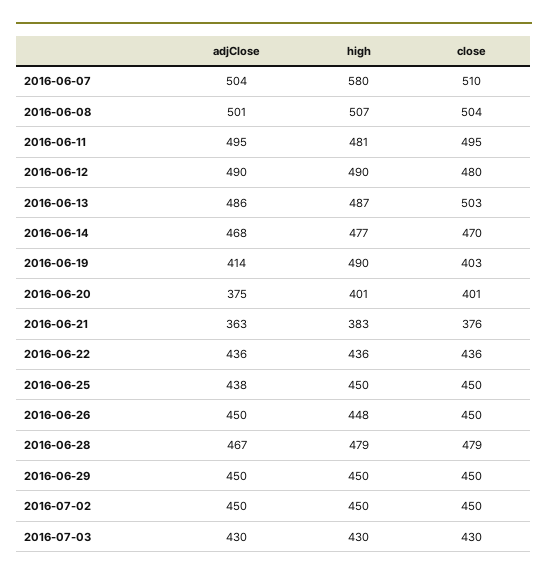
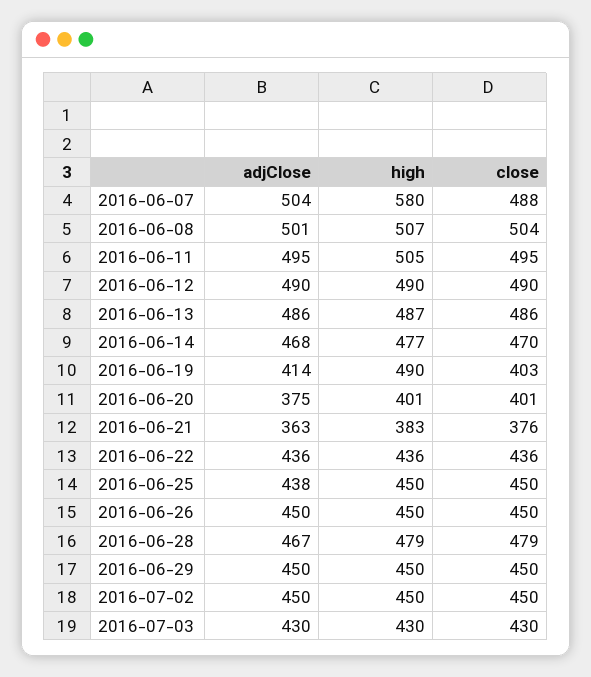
  {
    "adjClose": {
      "2016-06-07": 504,
      "2016-06-08": 501,
      "2016-06-11": 495,
      "2016-06-12": 490,
      "2016-06-13": 486,
      "2016-06-14": 468,
      "2016-06-19": 414,
      "2016-06-20": 375,
      "2016-06-21": 363,
      "2016-06-22": 436,
      "2016-06-25": 438,
      "2016-06-26": 450,
      "2016-06-28": 467,
      "2016-06-29": 450,
      "2016-07-02": 450,
      "2016-07-03": 430
    },
    "high": {
      "2016-06-07": 580,
      "2016-06-08": 507,
-     "2016-06-11": 481,
+     "2016-06-11": 505,
      "2016-06-12": 490,
      "2016-06-13": 487,
      "2016-06-14": 477,
      "2016-06-19": 490,
      "2016-06-20": 401,
      "2016-06-21": 383,
      "2016-06-22": 436,
      "2016-06-25": 450,
-     "2016-06-26": 448,
+     "2016-06-26": 450,
      "2016-06-28": 479,
      "2016-06-29": 450,
      "2016-07-02": 450,
      "2016-07-03": 430
    },
    "close": {
-     "2016-06-07": 510,
+     "2016-06-07": 488,
      "2016-06-08": 504,
      "2016-06-11": 495,
-     "2016-06-12": 480,
+     "2016-06-12": 490,
-     "2016-06-13": 503,
+     "2016-06-13": 486,
      "2016-06-14": 470,
      "2016-06-19": 403,
      "2016-06-20": 401,
      "2016-06-21": 376,
      "2016-06-22": 436,
      "2016-06-25": 450,
      "2016-06-26": 450,
      "2016-06-28": 479,
      "2016-06-29": 450,
      "2016-07-02": 450,
      "2016-07-03": 430
    }
  }

